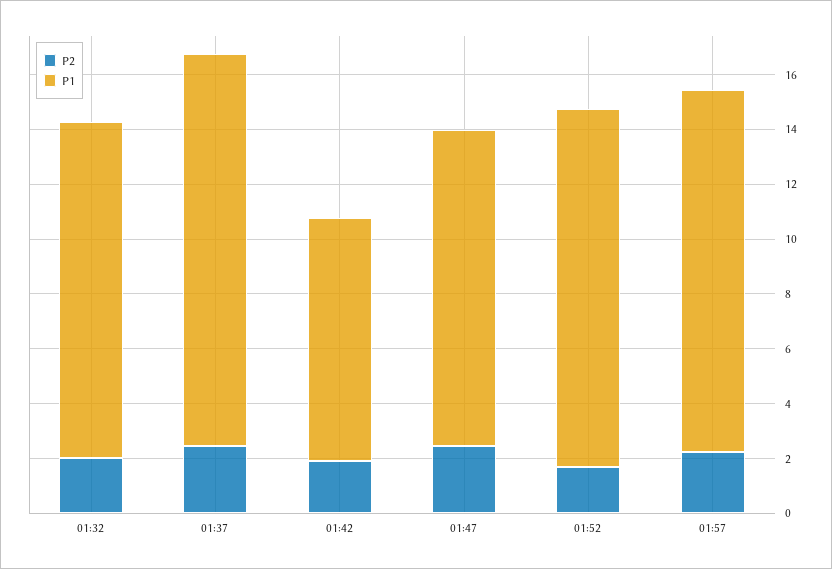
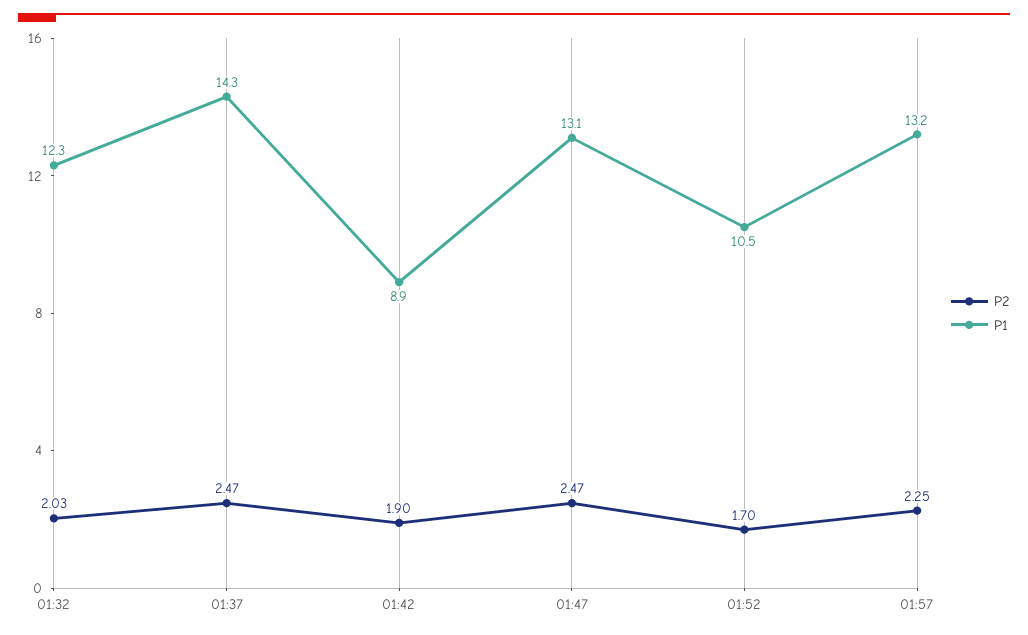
  {
    "P2": {
      "01:32": 2.03,
      "01:37": 2.47,
      "01:42": 1.9,
      "01:47": 2.47,
      "01:52": 1.7,
      "01:57": 2.25
    },
    "P1": {
      "01:32": 12.3,
      "01:37": 14.3,
      "01:42": 8.9,
-     "01:47": 11.5,
+     "01:47": 13.1,
-     "01:52": 13,
+     "01:52": 10.5,
      "01:57": 13.2
    }
  }

